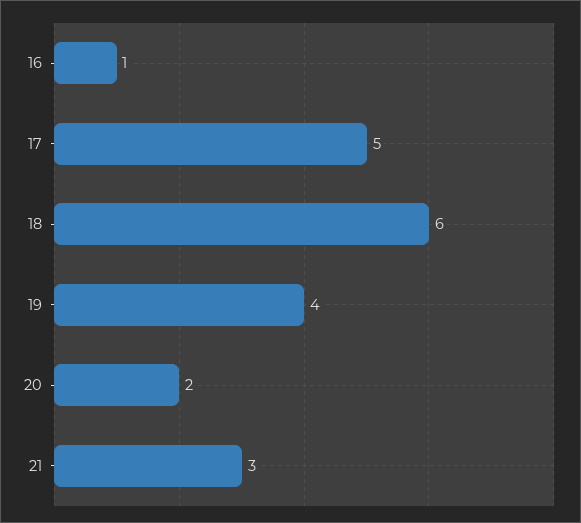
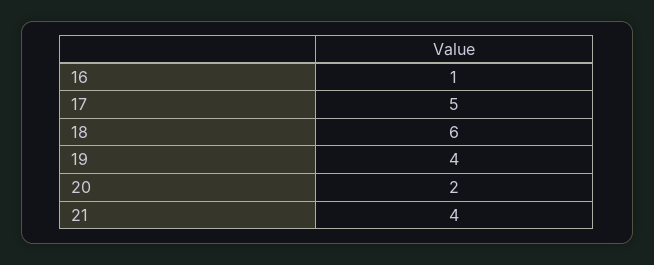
  {
    "16": 1,
    "17": 5,
    "18": 6,
    "19": 4,
    "20": 2,
-   "21": 3
+   "21": 4
  }

